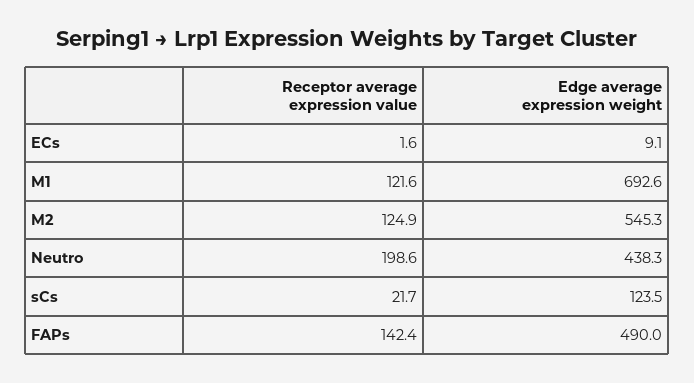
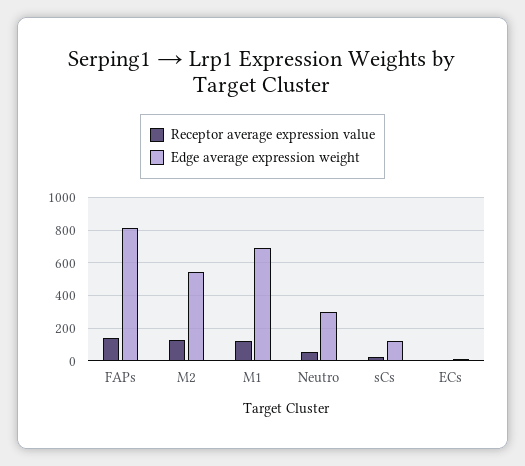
  {
    "Receptor average expression value": {
      "ECs": 1.6,
      "M1": 121.6,
      "M2": 124.9,
-     "Neutro": 198.6,
+     "Neutro": 50,
      "sCs": 21.7,
      "FAPs": 142.4
    },
    "Edge average expression weight": {
      "ECs": 9.1,
      "M1": 692.6,
      "M2": 545.3,
-     "Neutro": 438.3,
+     "Neutro": 300,
      "sCs": 123.5,
-     "FAPs": 490
+     "FAPs": 800
    }
  }

